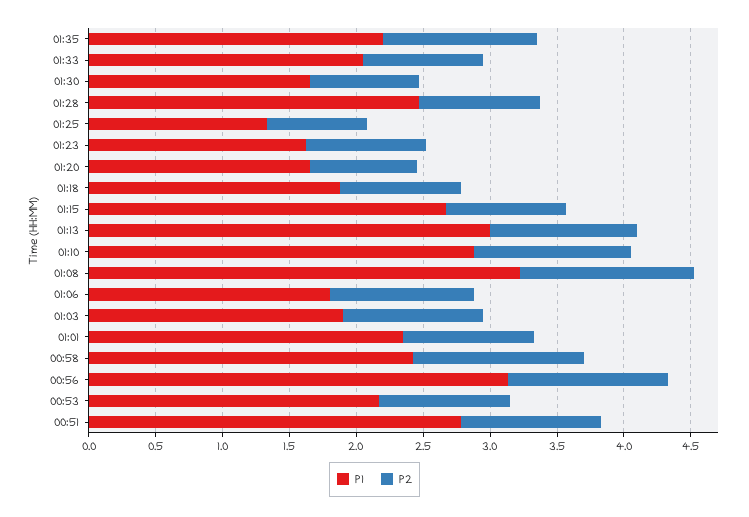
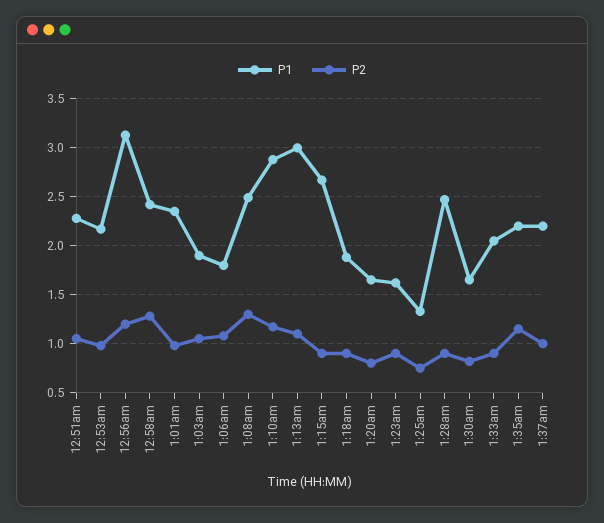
  {
    "P1": {
      "01:35": 2.2,
      "01:33": 2.1,
      "01:30": 1.7,
      "01:28": 2.5,
      "01:25": 1.3,
      "01:23": 1.6,
      "01:20": 1.7,
      "01:18": 1.9,
      "01:15": 2.7,
      "01:13": 3,
      "01:10": 2.9,
-     "01:08": 3.2,
+     "01:08": 2.5,
      "01:06": 1.8,
      "01:03": 1.9,
      "01:01": 2.4,
      "00:58": 2.4,
      "00:56": 3.1,
      "00:53": 2.2,
-     "00:51": 2.8
+     "00:51": 2.3,
+     "1:37am": 2.2
    },
    "P2": {
      "01:35": 1.2,
      "01:33": 0.9,
      "01:30": 0.8,
      "01:28": 0.9,
      "01:25": 0.8,
      "01:23": 0.9,
      "01:20": 0.8,
      "01:18": 0.9,
      "01:15": 0.9,
      "01:13": 1.1,
      "01:10": 1.2,
      "01:08": 1.3,
      "01:06": 1.1,
      "01:03": 1.1,
      "01:01": 1,
      "00:58": 1.3,
      "00:56": 1.2,
      "00:53": 1,
-     "00:51": 1.1
+     "00:51": 1.1,
+     "1:37am": 1
    }
  }

